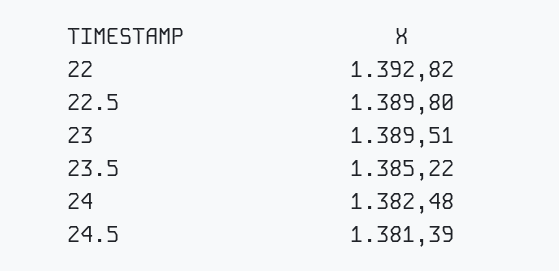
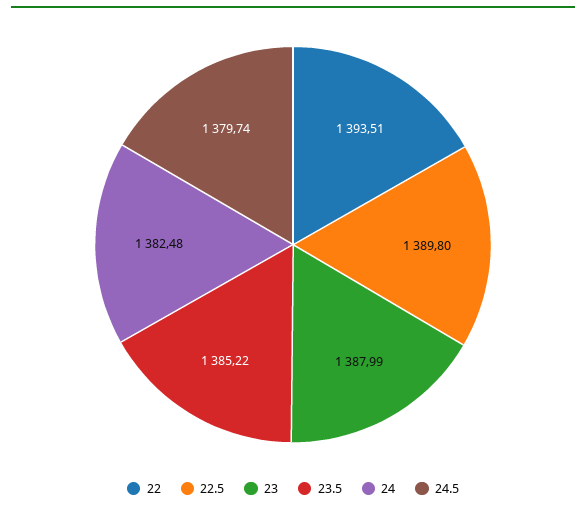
  {
-   "22": 1392.82,
+   "22": 1393.51,
    "22.5": 1389.8,
-   "23": 1389.51,
+   "23": 1387.99,
    "23.5": 1385.22,
    "24": 1382.48,
-   "24.5": 1381.39
+   "24.5": 1379.74
  }

